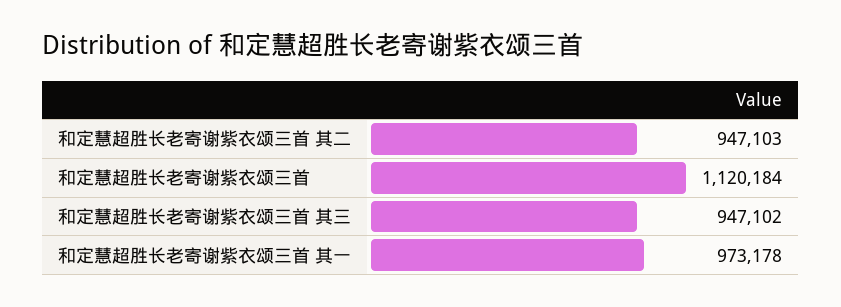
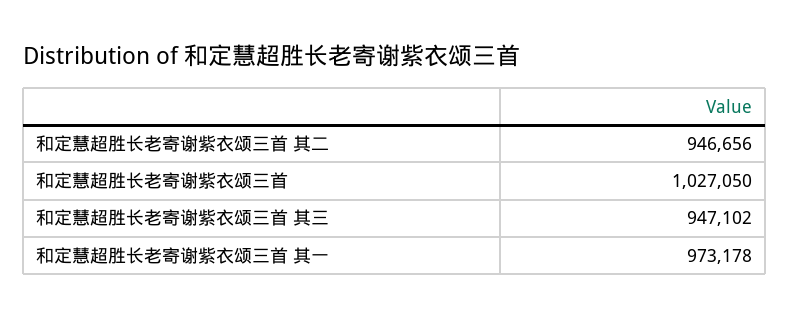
  {
-   "和定慧超胜长老寄谢紫衣颂三首 其二": 947103,
+   "和定慧超胜长老寄谢紫衣颂三首 其二": 946656,
-   "和定慧超胜长老寄谢紫衣颂三首": 1120184,
+   "和定慧超胜长老寄谢紫衣颂三首": 1027050,
    "和定慧超胜长老寄谢紫衣颂三首 其三": 947102,
    "和定慧超胜长老寄谢紫衣颂三首 其一": 973178
  }

